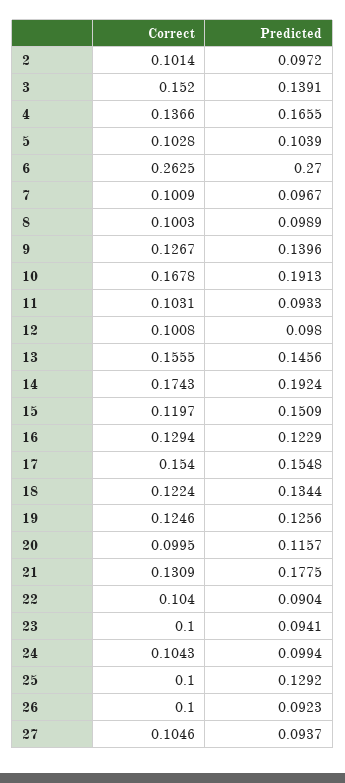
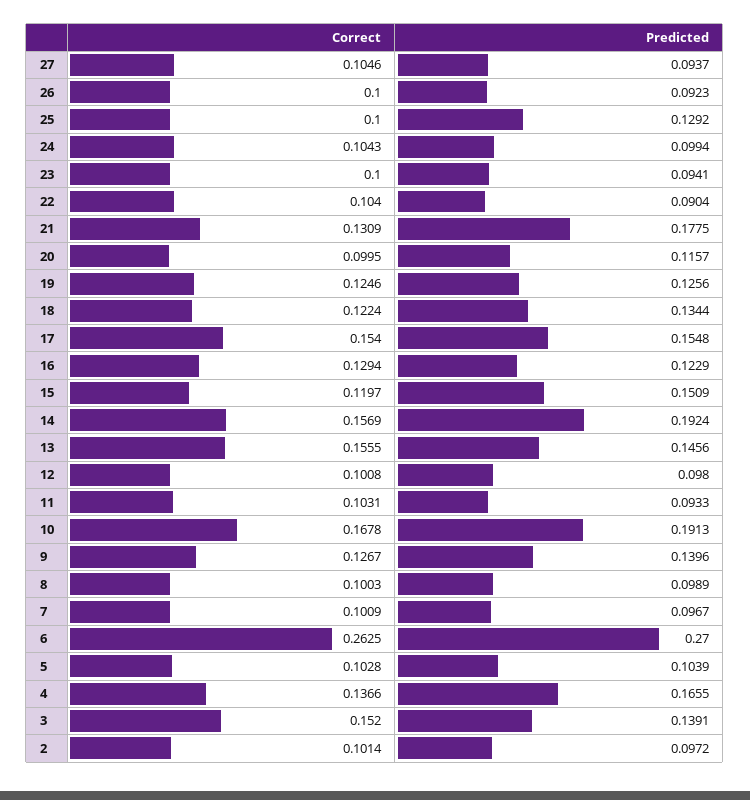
  {
    "Correct": {
      "2": 0.1014,
      "3": 0.152,
      "4": 0.1366,
      "5": 0.1028,
      "6": 0.2625,
      "7": 0.1009,
      "8": 0.1003,
      "9": 0.1267,
      "10": 0.1678,
      "11": 0.1031,
      "12": 0.1008,
      "13": 0.1555,
-     "14": 0.1743,
+     "14": 0.1569,
      "15": 0.1197,
      "16": 0.1294,
      "17": 0.154,
      "18": 0.1224,
      "19": 0.1246,
      "20": 0.0995,
      "21": 0.1309,
      "22": 0.104,
      "23": 0.1,
      "24": 0.1043,
      "25": 0.1,
      "26": 0.1,
      "27": 0.1046
    },
    "Predicted": {
      "2": 0.0972,
      "3": 0.1391,
      "4": 0.1655,
      "5": 0.1039,
      "6": 0.27,
      "7": 0.0967,
      "8": 0.0989,
      "9": 0.1396,
      "10": 0.1913,
      "11": 0.0933,
      "12": 0.098,
      "13": 0.1456,
      "14": 0.1924,
      "15": 0.1509,
      "16": 0.1229,
      "17": 0.1548,
      "18": 0.1344,
      "19": 0.1256,
      "20": 0.1157,
      "21": 0.1775,
      "22": 0.0904,
      "23": 0.0941,
      "24": 0.0994,
      "25": 0.1292,
      "26": 0.0923,
      "27": 0.0937
    }
  }

